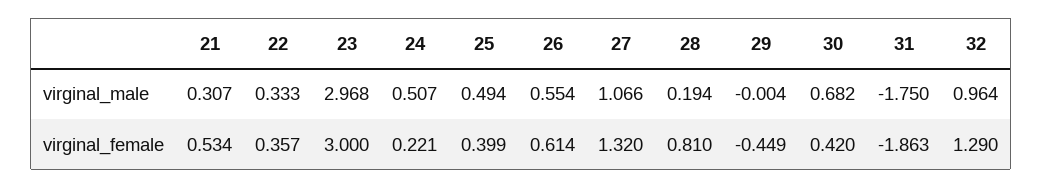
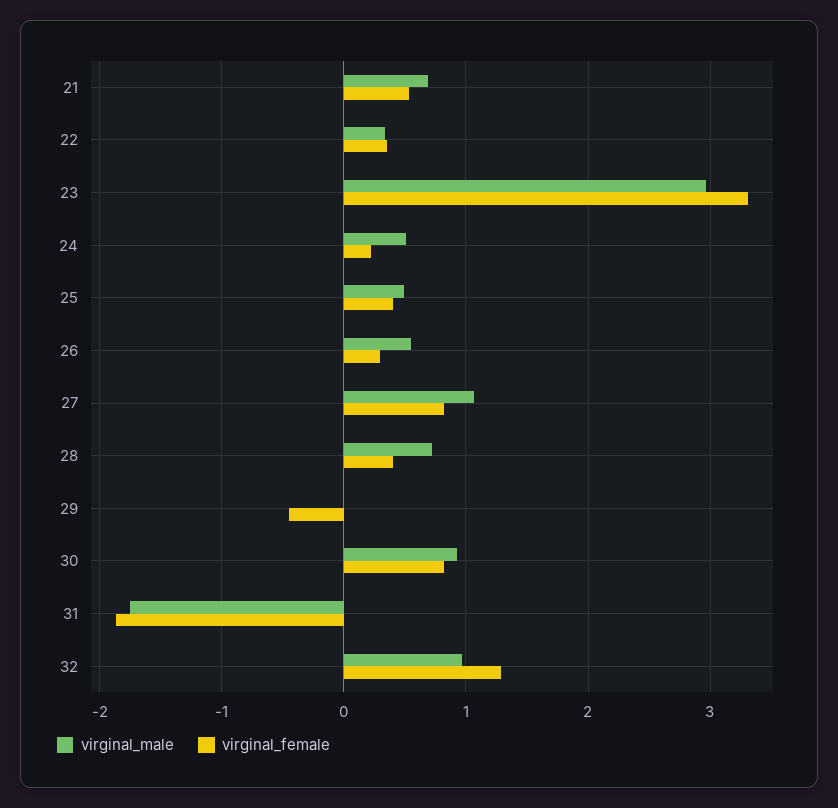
  {
    "virginal_male": {
-     "21": 0.307,
+     "21": 0.7,
      "22": 0.333,
      "23": 2.968,
      "24": 0.507,
      "25": 0.494,
      "26": 0.554,
      "27": 1.066,
-     "28": 0.194,
+     "28": 0.7,
      "29": -0.004,
-     "30": 0.682,
+     "30": 0.9,
      "31": -1.75,
      "32": 0.964
    },
    "virginal_female": {
      "21": 0.534,
      "22": 0.357,
-     "23": 3,
+     "23": 3.3,
      "24": 0.221,
      "25": 0.399,
-     "26": 0.614,
+     "26": 0.3,
-     "27": 1.32,
+     "27": 0.8,
-     "28": 0.81,
+     "28": 0.4,
      "29": -0.449,
-     "30": 0.42,
+     "30": 0.8,
      "31": -1.863,
      "32": 1.29
    }
  }

